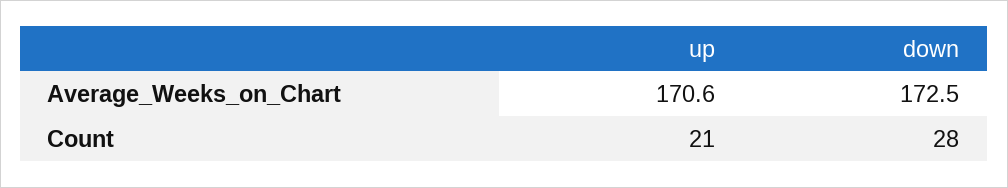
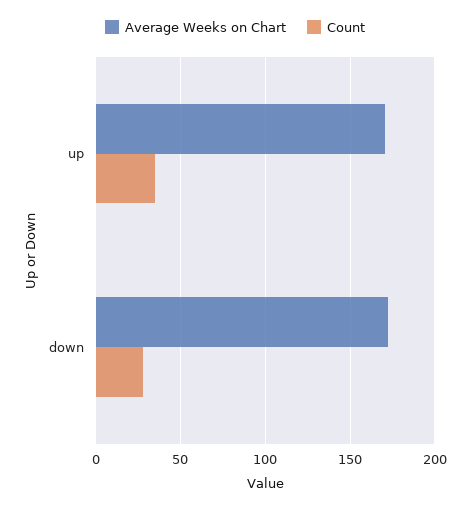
  {
    "Average_Weeks_on_Chart": {
      "up": 170.6,
      "down": 172.5
    },
    "Count": {
-     "up": 21,
+     "up": 35,
      "down": 28
    }
  }

